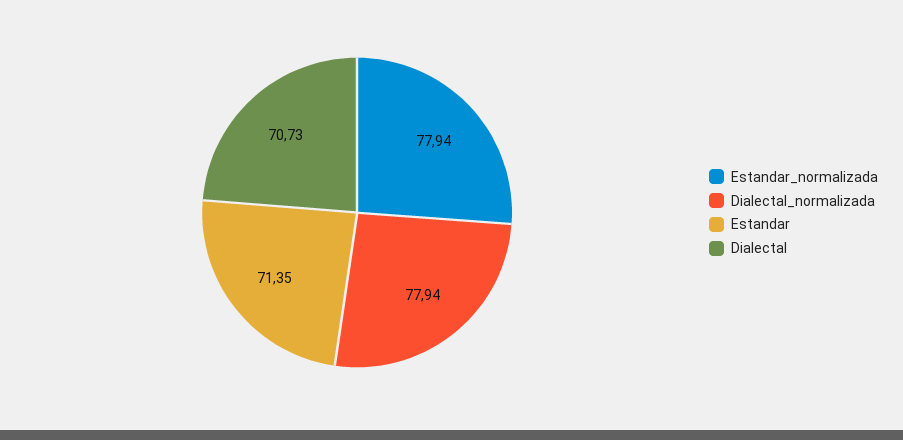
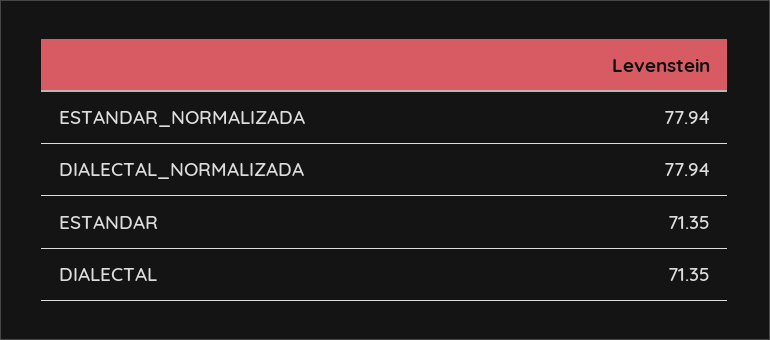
  {
    "Estandar_normalizada": 77.94,
    "Dialectal_normalizada": 77.94,
    "Estandar": 71.35,
-   "Dialectal": 70.73
+   "Dialectal": 71.35
  }

